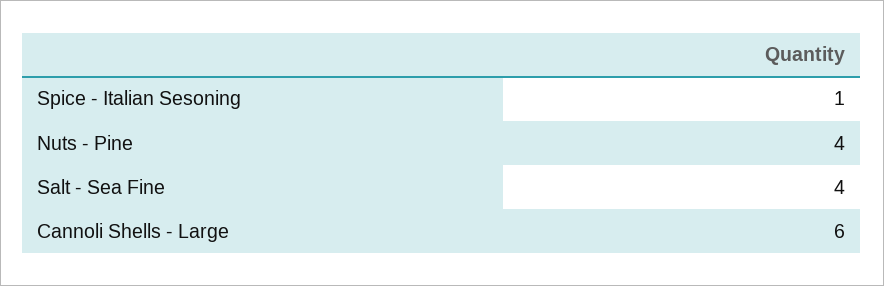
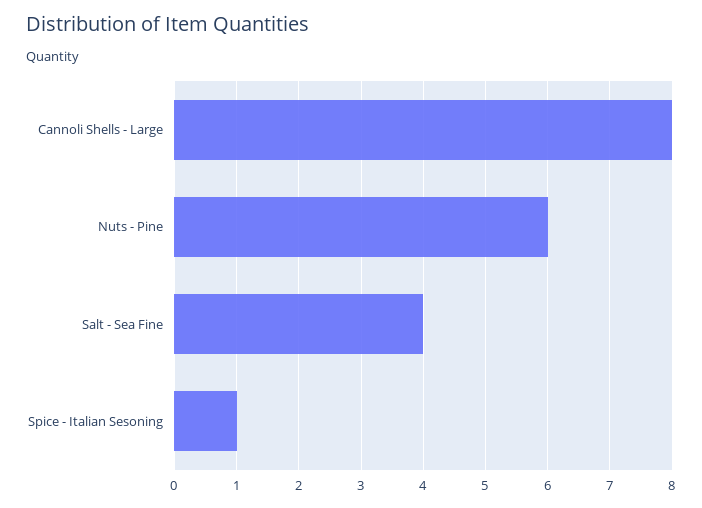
  {
    "Spice - Italian Sesoning": 1,
-   "Nuts - Pine": 4,
+   "Nuts - Pine": 6,
    "Salt - Sea Fine": 4,
-   "Cannoli Shells - Large": 6
+   "Cannoli Shells - Large": 8
  }

